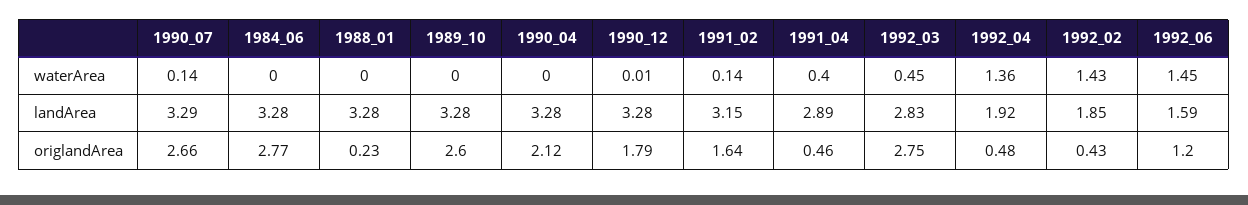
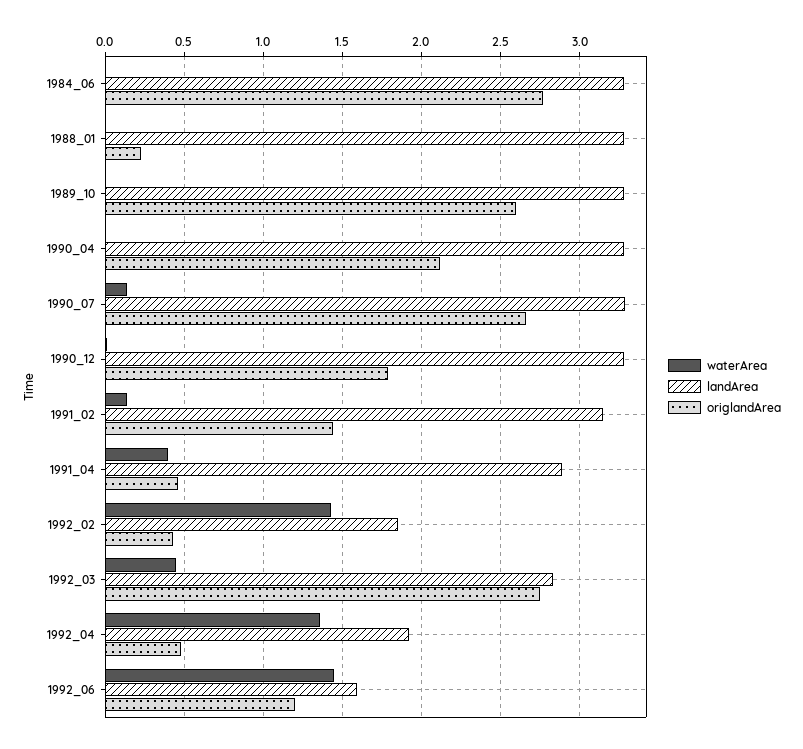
  {
    "waterArea": {
      "1990_07": 0.14,
      "1984_06": 0,
      "1988_01": 0,
      "1989_10": 0,
      "1990_04": 0,
      "1990_12": 0.01,
      "1991_02": 0.14,
      "1991_04": 0.4,
      "1992_03": 0.45,
      "1992_04": 1.36,
      "1992_02": 1.43,
      "1992_06": 1.45
    },
    "landArea": {
      "1990_07": 3.29,
      "1984_06": 3.28,
      "1988_01": 3.28,
      "1989_10": 3.28,
      "1990_04": 3.28,
      "1990_12": 3.28,
      "1991_02": 3.15,
      "1991_04": 2.89,
      "1992_03": 2.83,
      "1992_04": 1.92,
      "1992_02": 1.85,
      "1992_06": 1.59
    },
    "origlandArea": {
      "1990_07": 2.66,
      "1984_06": 2.77,
      "1988_01": 0.23,
      "1989_10": 2.6,
      "1990_04": 2.12,
      "1990_12": 1.79,
-     "1991_02": 1.64,
+     "1991_02": 1.45,
      "1991_04": 0.46,
      "1992_03": 2.75,
      "1992_04": 0.48,
      "1992_02": 0.43,
      "1992_06": 1.2
    }
  }

